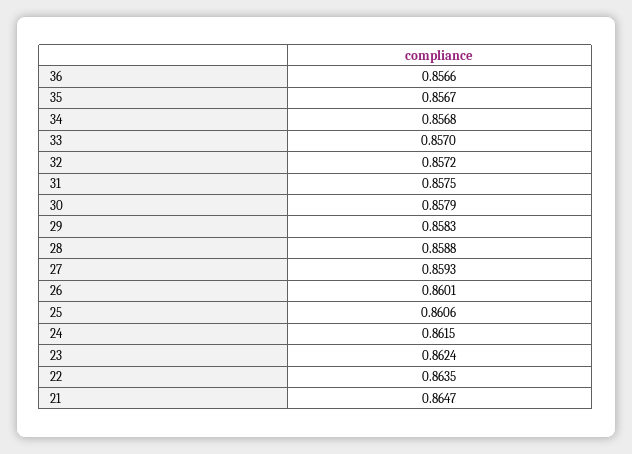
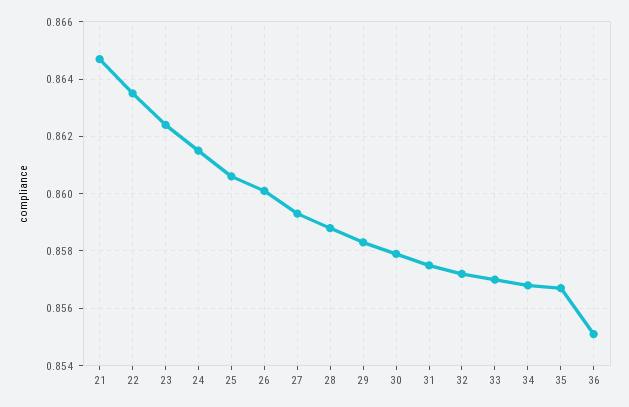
  {
-   "36": 0.8566,
+   "36": 0.855,
    "35": 0.8567,
    "34": 0.8568,
    "33": 0.857,
    "32": 0.8572,
    "31": 0.8575,
    "30": 0.8579,
    "29": 0.8583,
    "28": 0.8588,
    "27": 0.8593,
    "26": 0.8601,
    "25": 0.8606,
    "24": 0.8615,
    "23": 0.8624,
    "22": 0.8635,
    "21": 0.8647
  }

